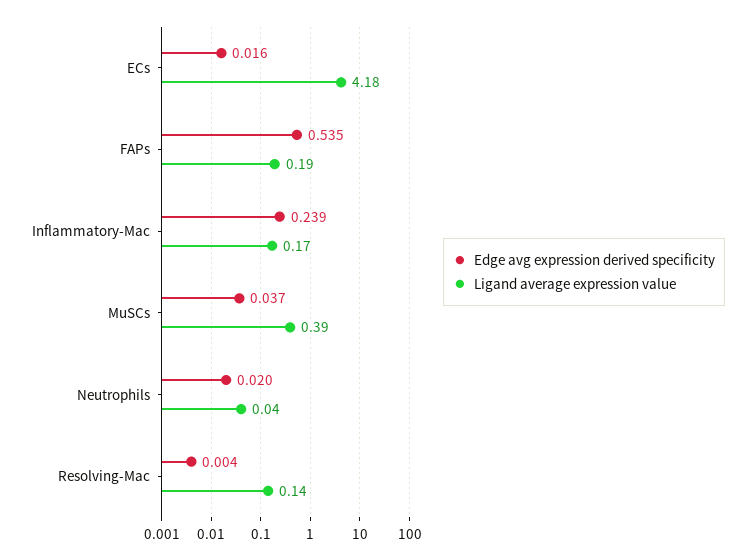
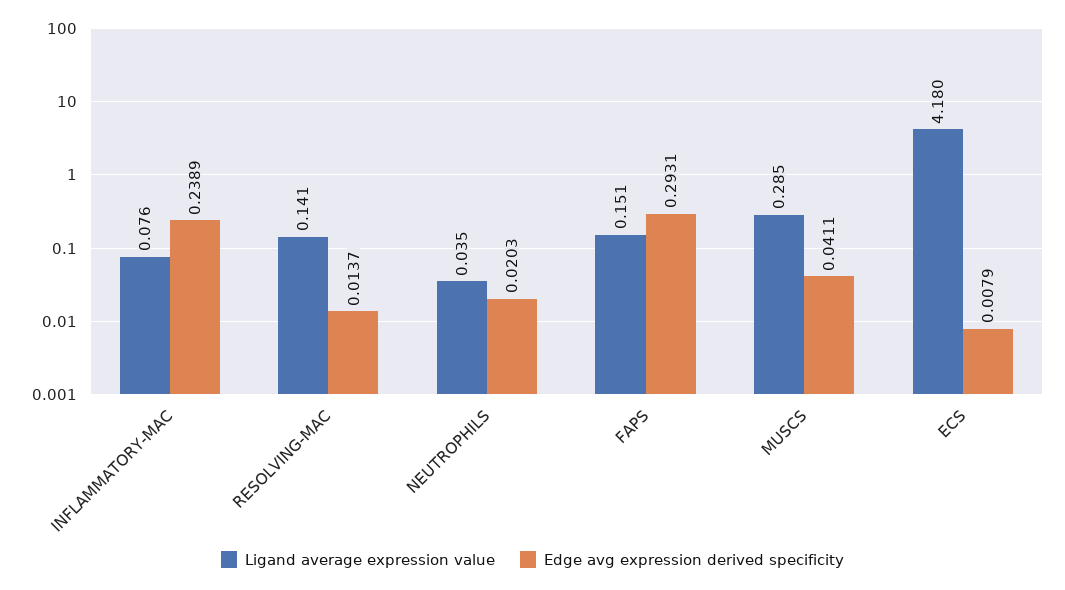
  {
    "Edge avg expression derived specificity": {
-     "ECs": 0.016,
+     "ECs": 0.0079,
-     "FAPs": 0.535,
+     "FAPs": 0.2931,
      "Inflammatory-Mac": 0.2389,
-     "MuSCs": 0.037,
+     "MuSCs": 0.0411,
      "Neutrophils": 0.0203,
-     "Resolving-Mac": 0.004
+     "Resolving-Mac": 0.0137
    },
    "Ligand average expression value": {
      "ECs": 4.18,
-     "FAPs": 0.19,
+     "FAPs": 0.151,
-     "Inflammatory-Mac": 0.17,
+     "Inflammatory-Mac": 0.076,
-     "MuSCs": 0.39,
+     "MuSCs": 0.285,
      "Neutrophils": 0.035,
      "Resolving-Mac": 0.141
    }
  }

